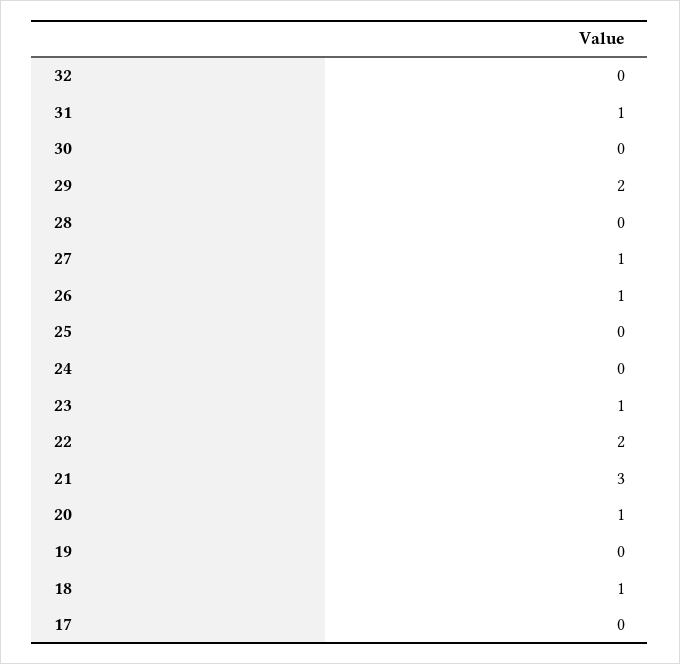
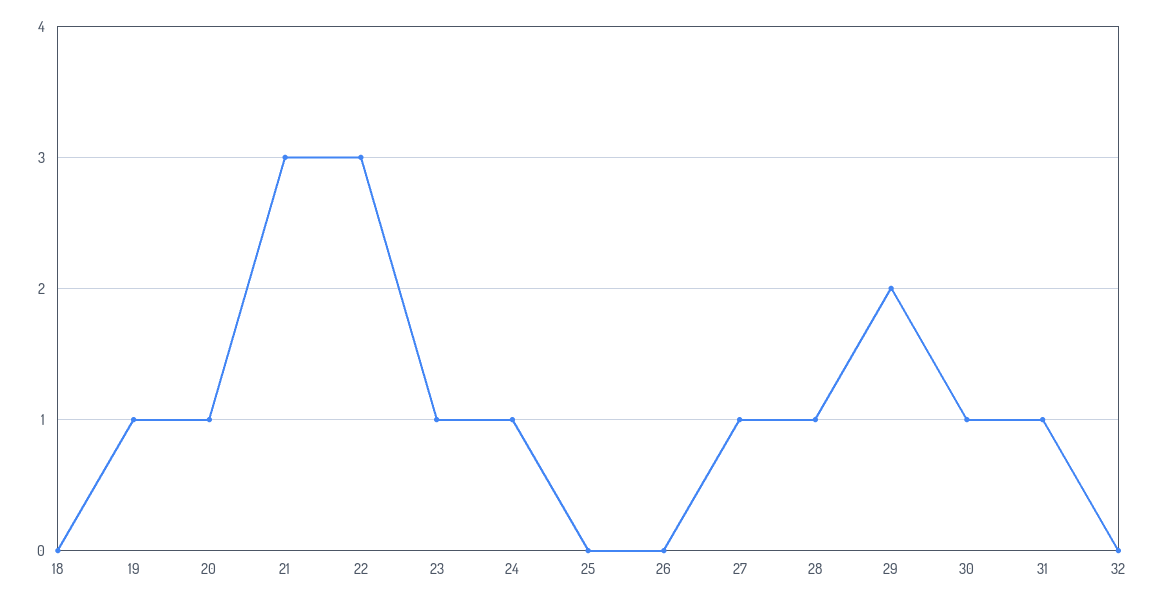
  {
    "32": 0,
    "31": 1,
-   "30": 0,
+   "30": 1,
    "29": 2,
-   "28": 0,
+   "28": 1,
    "27": 1,
-   "26": 1,
+   "26": 0,
    "25": 0,
-   "24": 0,
+   "24": 1,
    "23": 1,
-   "22": 2,
+   "22": 3,
    "21": 3,
    "20": 1,
-   "19": 0,
+   "19": 1,
-   "18": 1,
+   "18": 0
-   "17": 0
  }

